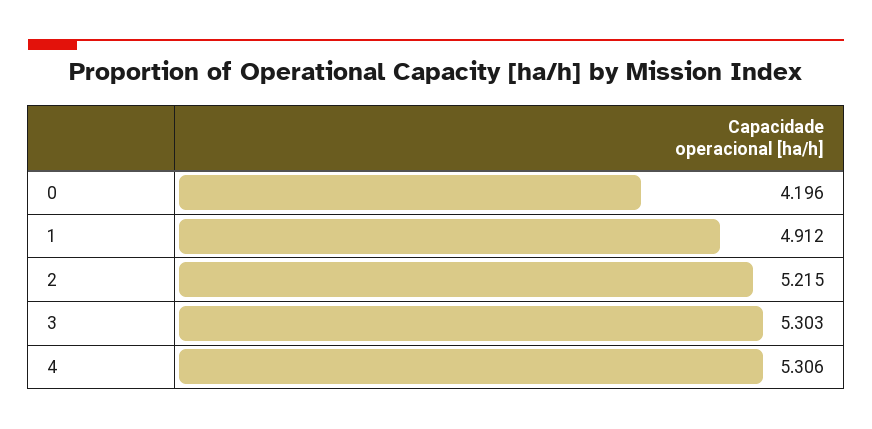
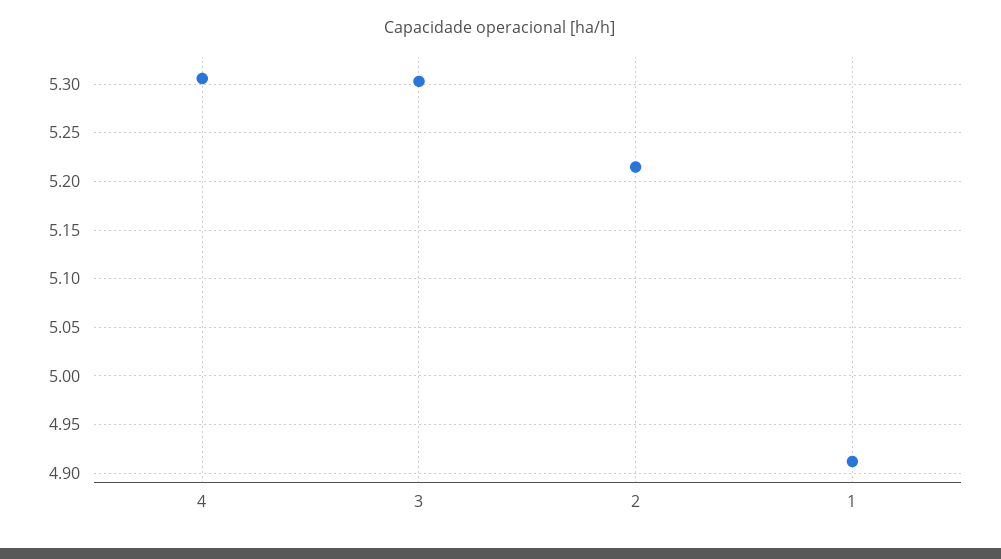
  {
-   "0": 4.196,
    "1": 4.912,
    "2": 5.215,
    "3": 5.303,
    "4": 5.306
  }

